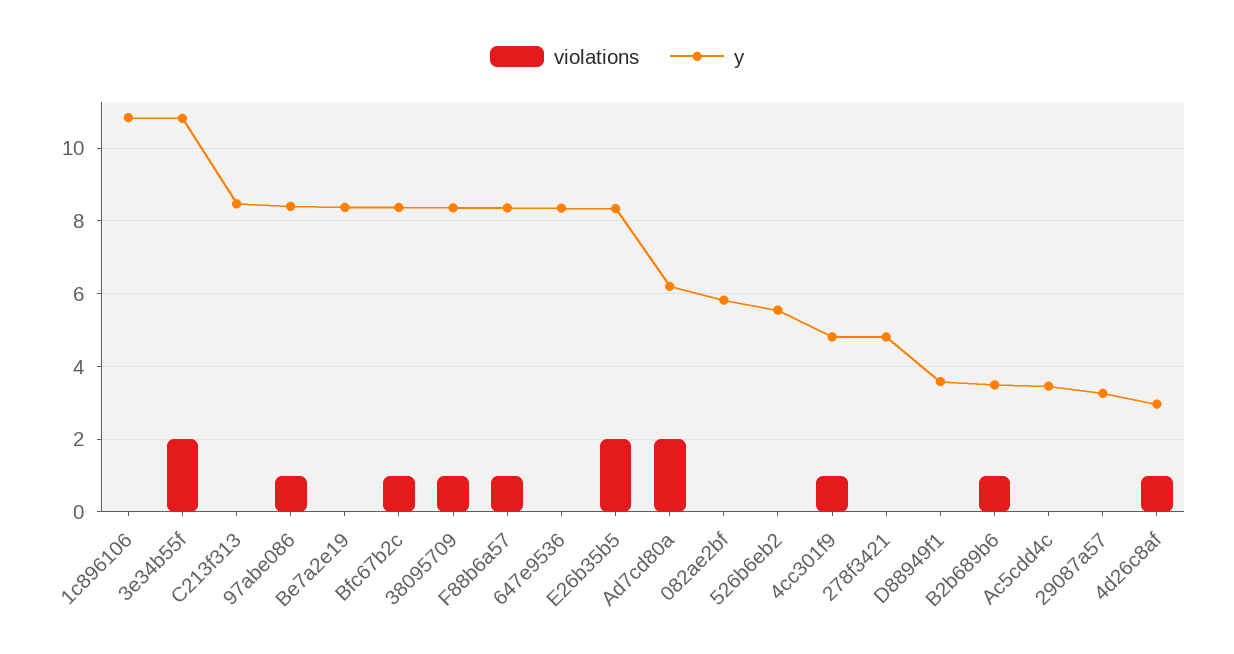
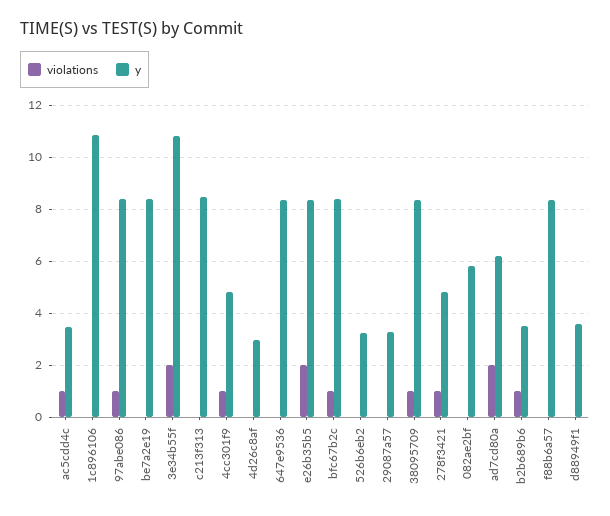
  {
    "violations": {
      "1c896106": 0,
      "3e34b55f": 2,
      "C213f313": 0,
      "97abe086": 1,
      "Be7a2e19": 0,
      "Bfc67b2c": 1,
      "38095709": 1,
-     "F88b6a57": 1,
+     "F88b6a57": 0,
      "647e9536": 0,
      "E26b35b5": 2,
      "Ad7cd80a": 2,
      "082ae2bf": 0,
      "526b6eb2": 0,
      "4cc301f9": 1,
-     "278f3421": 0,
+     "278f3421": 1,
      "D88949f1": 0,
      "B2b689b6": 1,
-     "Ac5cdd4c": 0,
+     "Ac5cdd4c": 1,
      "29087a57": 0,
-     "4d26c8af": 1
+     "4d26c8af": 0
    },
    "y": {
      "1c896106": 10.8,
      "3e34b55f": 10.8,
      "C213f313": 8.4,
      "97abe086": 8.4,
      "Be7a2e19": 8.4,
      "Bfc67b2c": 8.4,
      "38095709": 8.4,
      "F88b6a57": 8.4,
      "647e9536": 8.4,
      "E26b35b5": 8.4,
      "Ad7cd80a": 6.2,
      "082ae2bf": 5.8,
-     "526b6eb2": 5.6,
+     "526b6eb2": 3.25,
      "4cc301f9": 4.8,
      "278f3421": 4.8,
      "D88949f1": 3.6,
      "B2b689b6": 3.4,
      "Ac5cdd4c": 3.4,
      "29087a57": 3.2,
      "4d26c8af": 3
    }
  }

